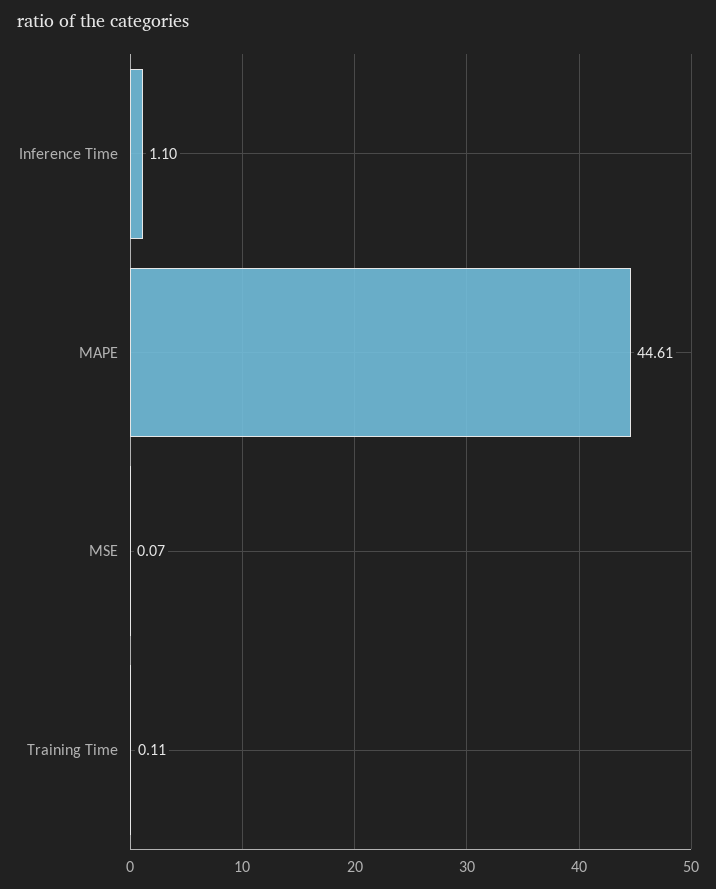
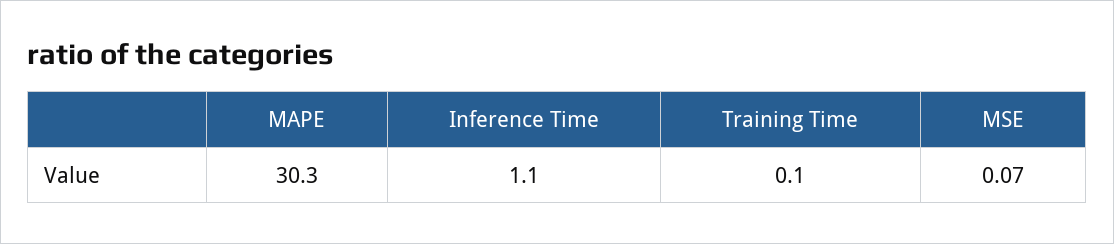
  {
    "Inference Time": 1.1,
-   "MAPE": 44.61,
+   "MAPE": 30.3,
    "MSE": 0.07,
-   "Training Time": 0.11
+   "Training Time": 0.1
  }

